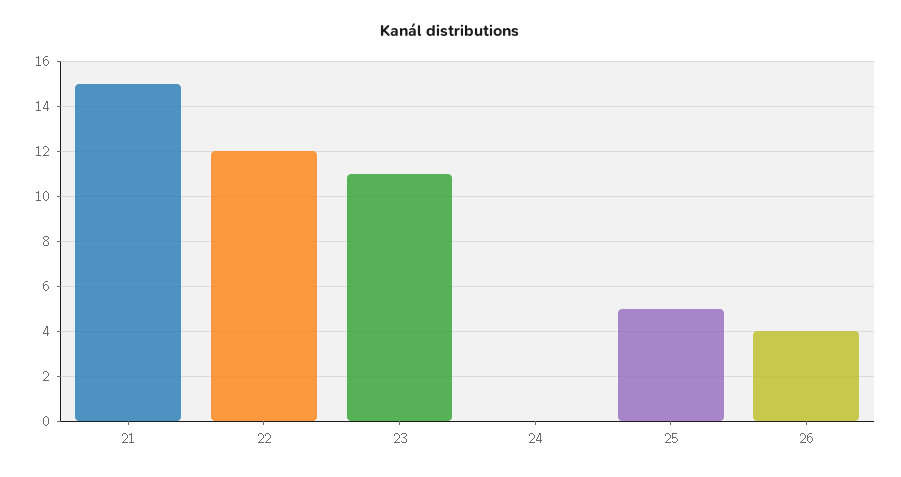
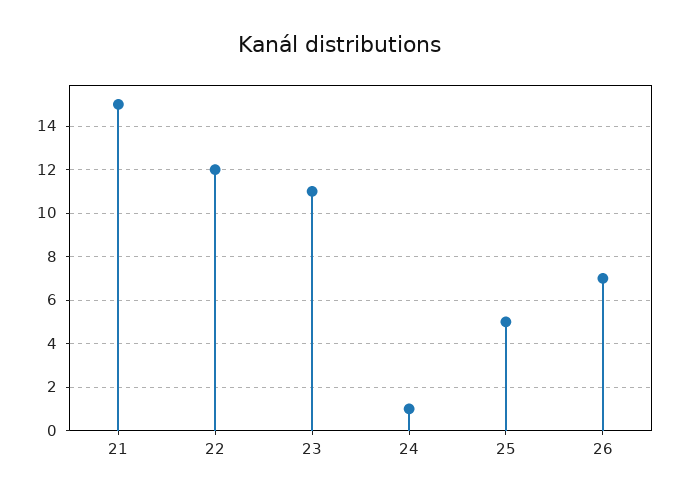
  {
    "21": 15,
    "22": 12,
    "23": 11,
-   "24": 0,
+   "24": 1,
    "25": 5,
-   "26": 4
+   "26": 7
  }

